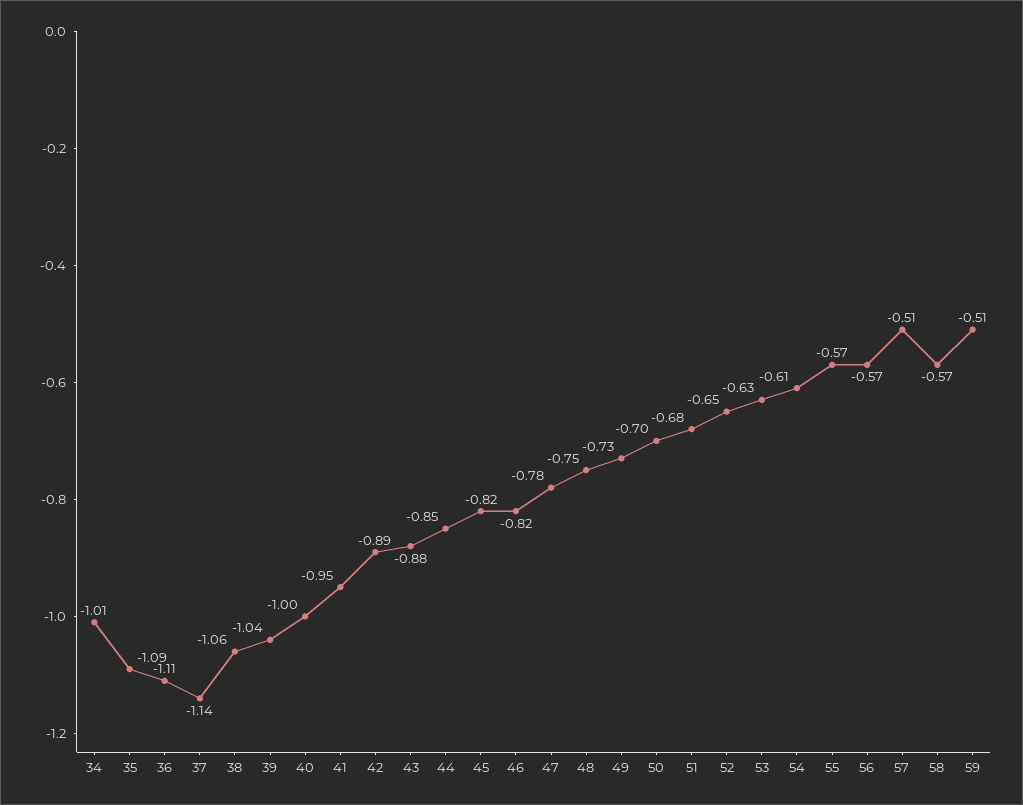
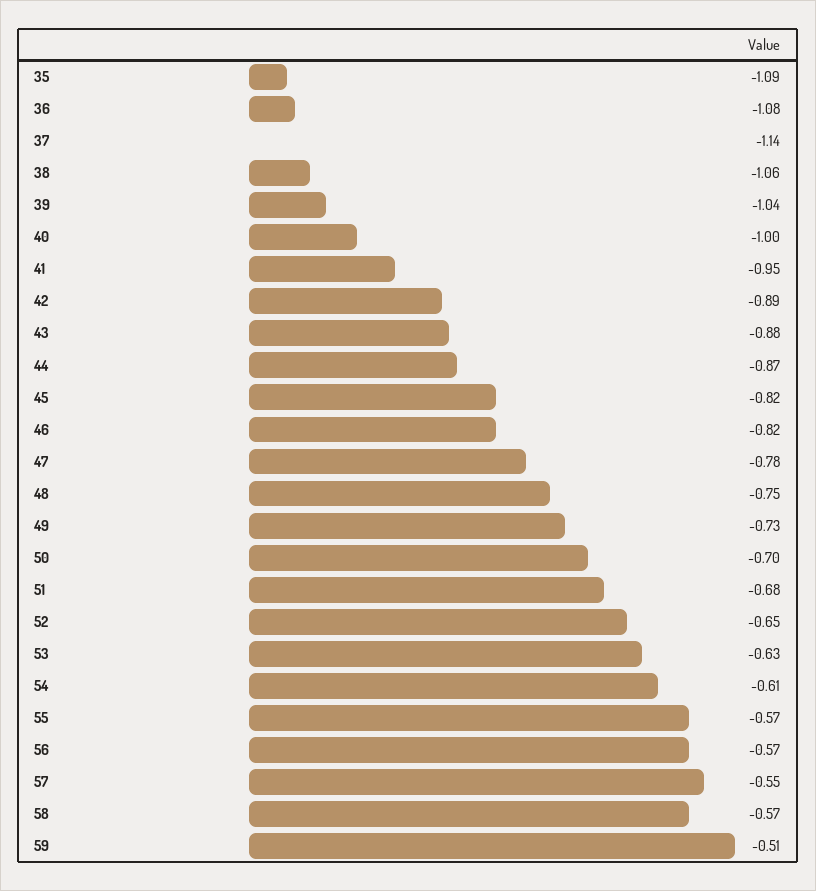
  {
-   "34": -1.01,
    "35": -1.09,
-   "36": -1.11,
+   "36": -1.08,
    "37": -1.14,
    "38": -1.06,
    "39": -1.04,
    "40": -1,
    "41": -0.95,
    "42": -0.89,
    "43": -0.88,
-   "44": -0.85,
+   "44": -0.87,
    "45": -0.82,
    "46": -0.82,
    "47": -0.78,
    "48": -0.75,
    "49": -0.73,
    "50": -0.7,
    "51": -0.68,
    "52": -0.65,
    "53": -0.63,
    "54": -0.61,
    "55": -0.57,
    "56": -0.57,
-   "57": -0.51,
+   "57": -0.55,
    "58": -0.57,
    "59": -0.51
  }

